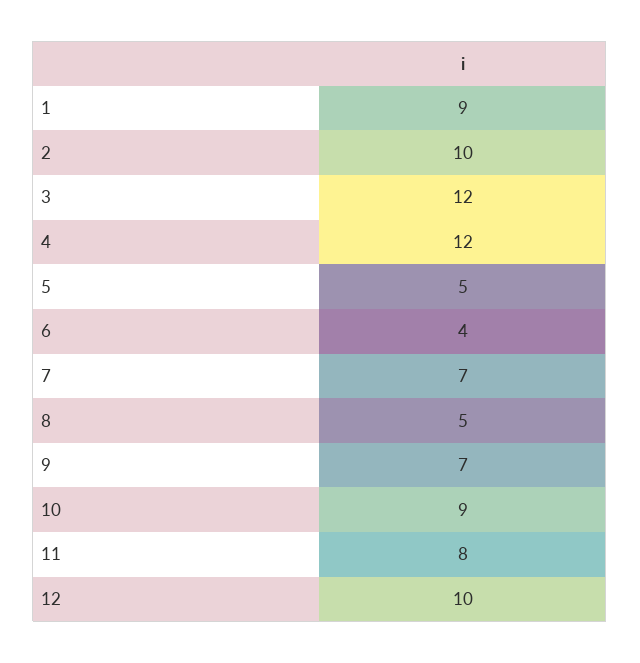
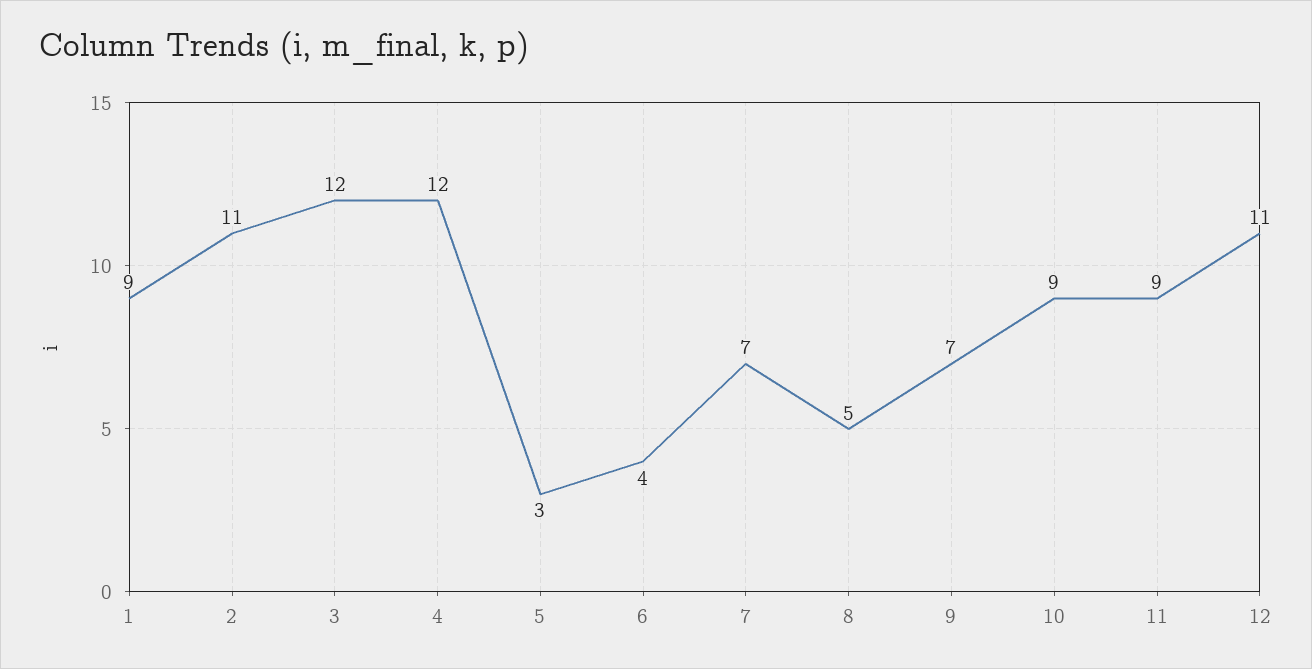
  {
    "1": 9,
-   "2": 10,
+   "2": 11,
    "3": 12,
    "4": 12,
-   "5": 5,
+   "5": 3,
    "6": 4,
    "7": 7,
    "8": 5,
    "9": 7,
    "10": 9,
-   "11": 8,
+   "11": 9,
-   "12": 10
+   "12": 11
  }

